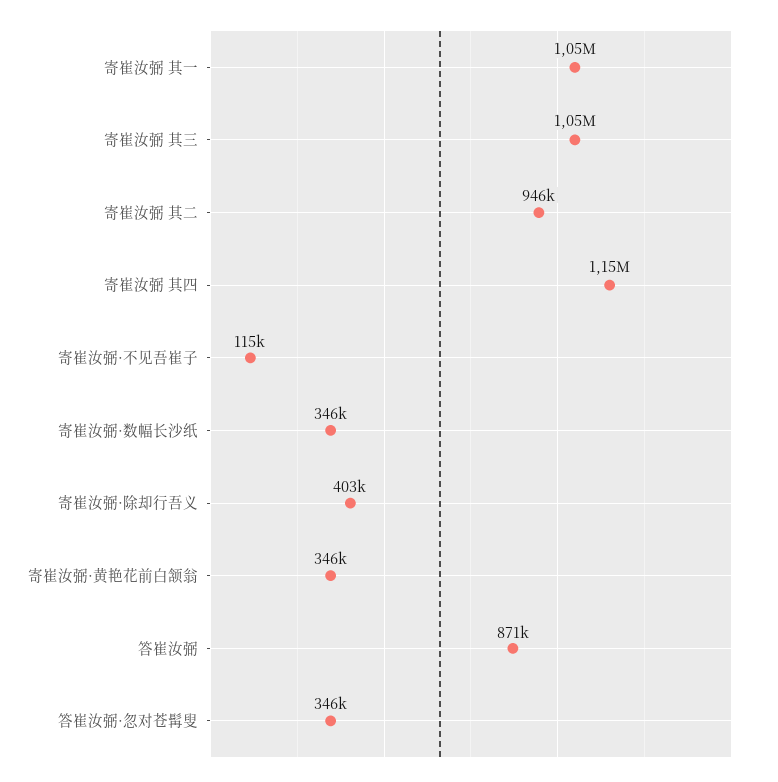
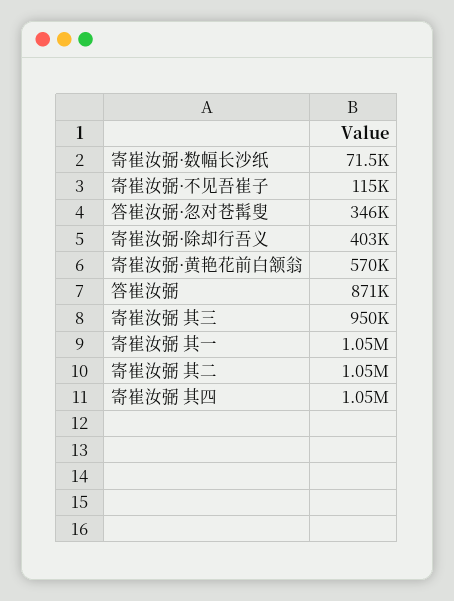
  {
    "寄崔汝弼 其一": 1050000,
-   "寄崔汝弼 其三": 1050000,
+   "寄崔汝弼 其三": 950000,
-   "寄崔汝弼 其二": 946000,
+   "寄崔汝弼 其二": 1050000,
-   "寄崔汝弼 其四": 1150000,
+   "寄崔汝弼 其四": 1050000,
    "寄崔汝弼·不见吾崔子": 115000,
-   "寄崔汝弼·数幅长沙纸": 346000,
+   "寄崔汝弼·数幅长沙纸": 71500,
    "寄崔汝弼·除却行吾义": 403000,
-   "寄崔汝弼·黄艳花前白颔翁": 346000,
+   "寄崔汝弼·黄艳花前白颔翁": 570000,
    "答崔汝弼": 871000,
    "答崔汝弼·忽对苍髯叟": 346000
  }

